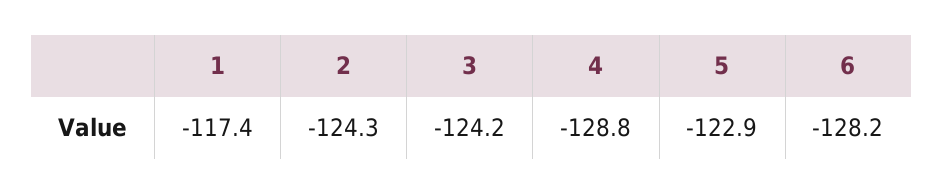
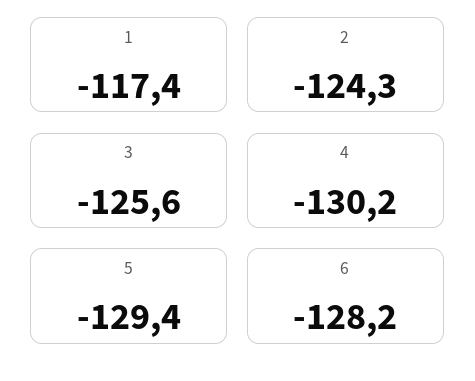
  {
    "1": -117.4,
    "2": -124.3,
-   "3": -124.2,
+   "3": -125.6,
-   "4": -128.8,
+   "4": -130.2,
-   "5": -122.9,
+   "5": -129.4,
    "6": -128.2
  }

